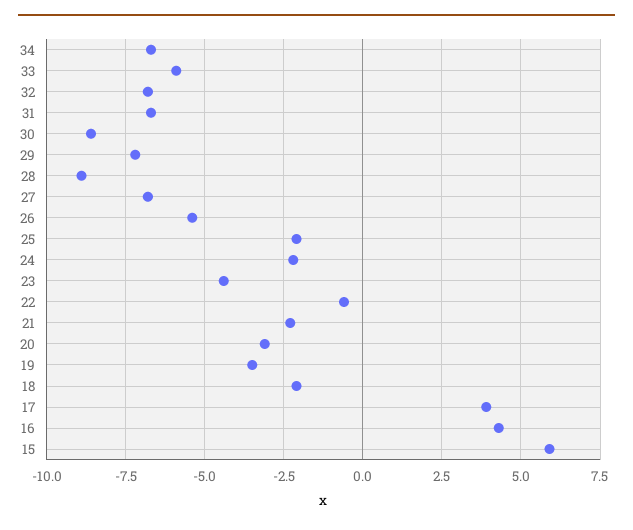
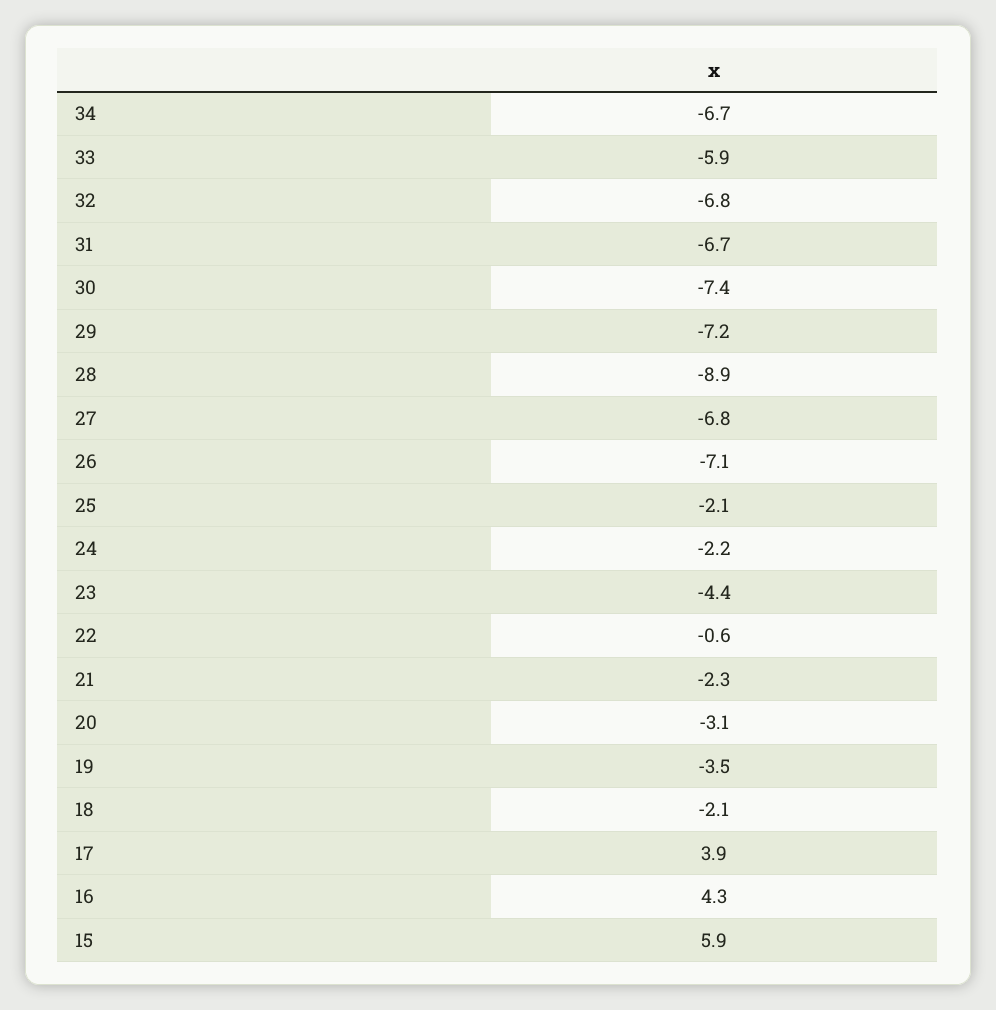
  {
    "34": -6.7,
    "33": -5.9,
    "32": -6.8,
    "31": -6.7,
-   "30": -8.5,
+   "30": -7.4,
    "29": -7.2,
    "28": -8.9,
    "27": -6.8,
-   "26": -5.5,
+   "26": -7.1,
    "25": -2.1,
    "24": -2.2,
    "23": -4.4,
    "22": -0.6,
    "21": -2.3,
    "20": -3.1,
    "19": -3.5,
    "18": -2.1,
    "17": 3.9,
    "16": 4.3,
    "15": 5.9
  }

